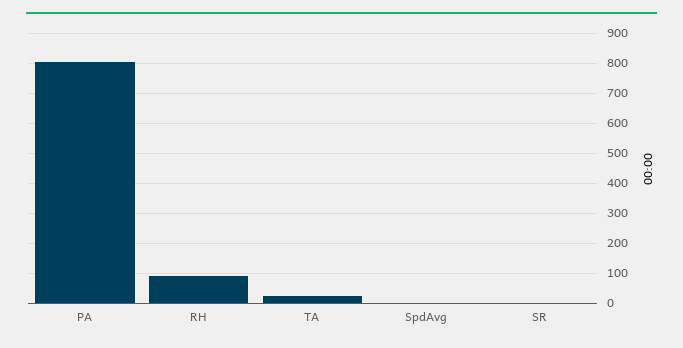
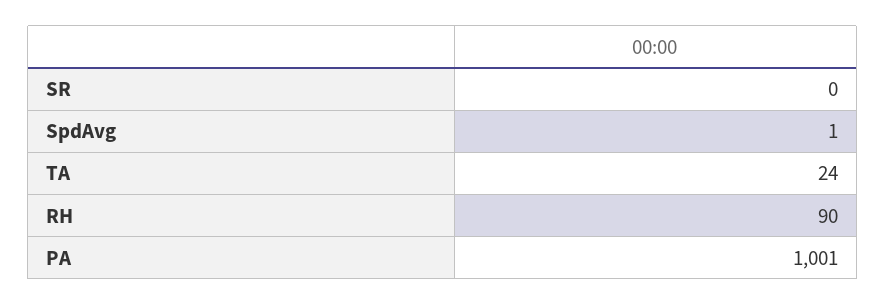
  {
-   "PA": 800,
+   "PA": 1001,
    "RH": 90,
    "TA": 24,
    "SpdAvg": 1,
    "SR": 0
  }

